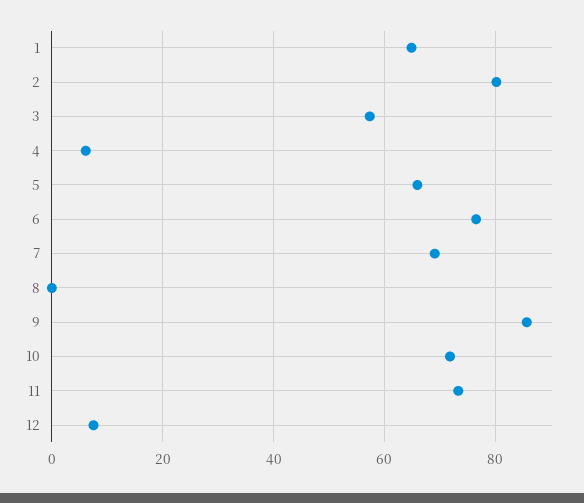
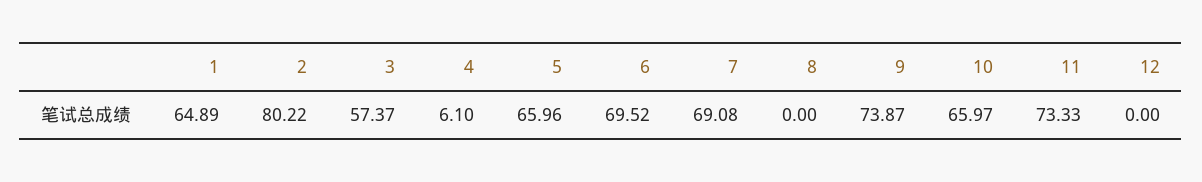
  {
    "1": 64.89,
    "2": 80.22,
    "3": 57.37,
    "4": 6.1,
    "5": 65.96,
-   "6": 76,
+   "6": 69.52,
    "7": 69.08,
    "8": 0,
-   "9": 86,
+   "9": 73.87,
-   "10": 72,
+   "10": 65.97,
    "11": 73.33,
-   "12": 8
+   "12": 0
  }

